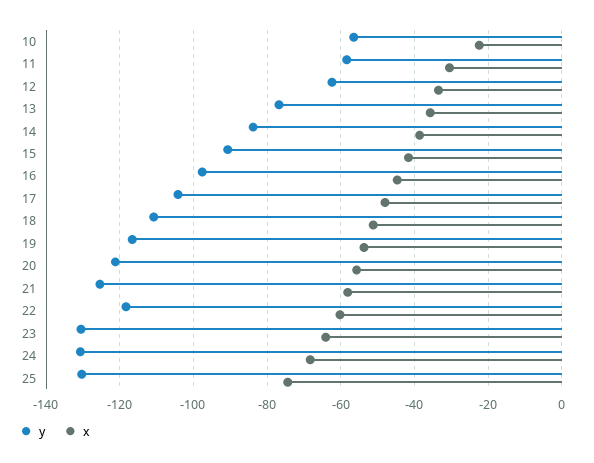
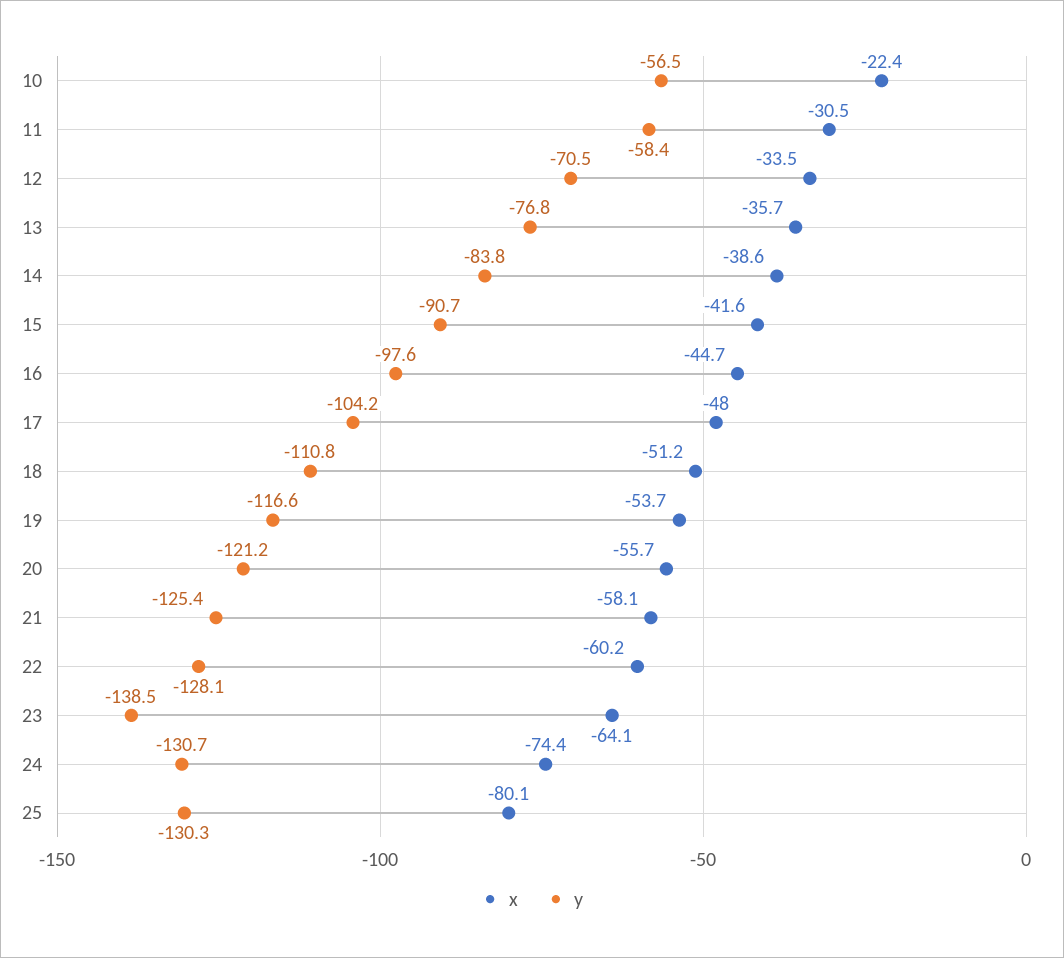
  {
    "y": {
      "10": -56.5,
      "11": -58.4,
-     "12": -62,
+     "12": -70.5,
      "13": -76.8,
      "14": -83.8,
      "15": -90.7,
      "16": -97.6,
      "17": -104.2,
      "18": -110.8,
      "19": -116.6,
      "20": -121.2,
      "21": -125.4,
-     "22": -118,
+     "22": -128.1,
-     "23": -130,
+     "23": -138.5,
      "24": -130.7,
      "25": -130.3
    },
    "x": {
      "10": -22.4,
      "11": -30.5,
      "12": -33.5,
      "13": -35.7,
      "14": -38.6,
      "15": -41.6,
      "16": -44.7,
      "17": -48,
      "18": -51.2,
      "19": -53.7,
      "20": -55.7,
      "21": -58.1,
      "22": -60.2,
      "23": -64.1,
-     "24": -68,
+     "24": -74.4,
-     "25": -74
+     "25": -80.1
    }
  }

